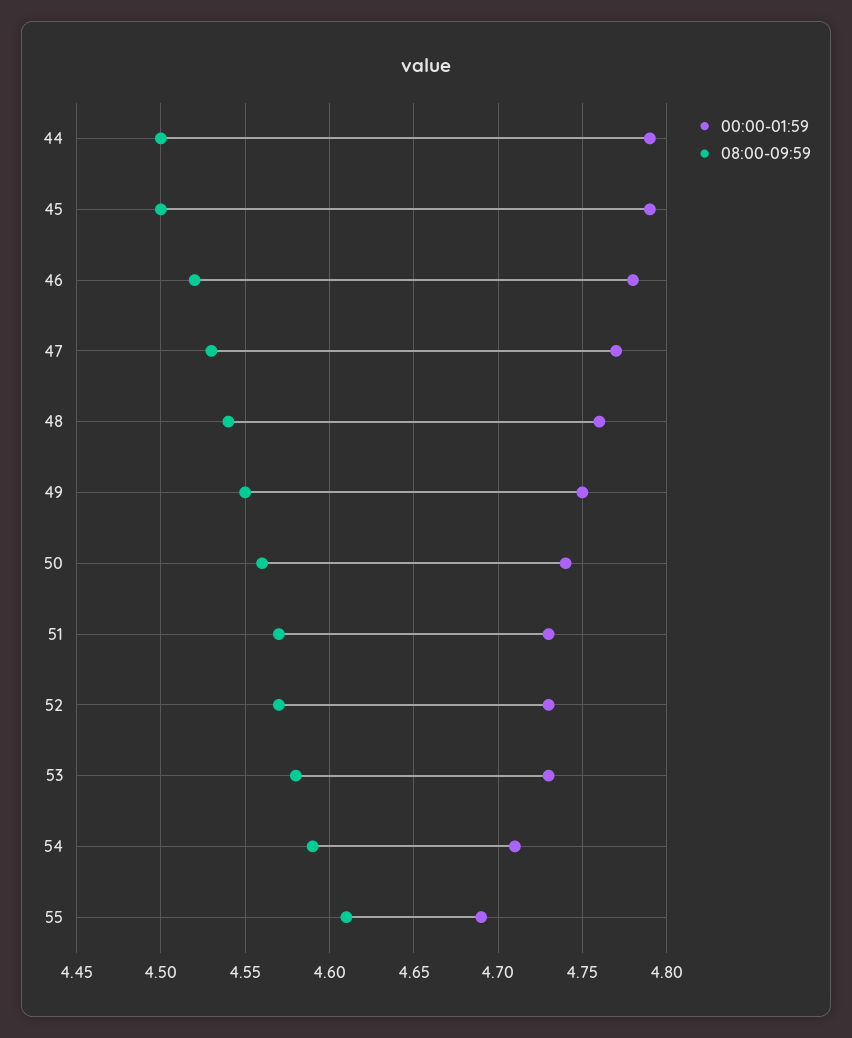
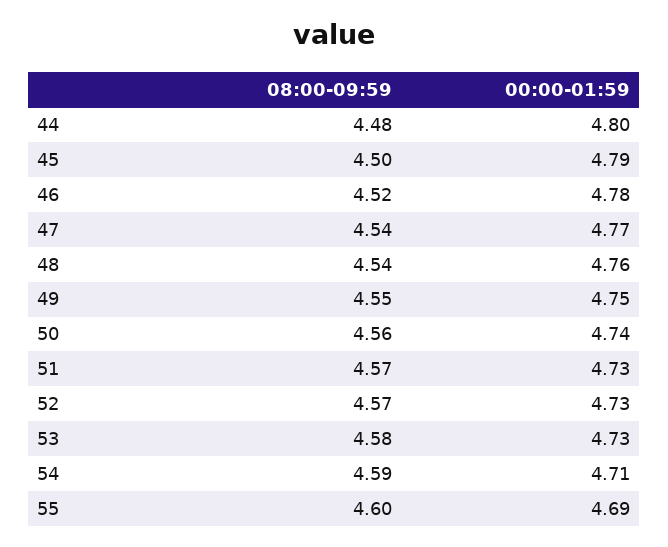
  {
    "00:00-01:59": {
-     "44": 4.79,
+     "44": 4.8,
      "45": 4.79,
      "46": 4.78,
      "47": 4.77,
      "48": 4.76,
      "49": 4.75,
      "50": 4.74,
      "51": 4.73,
      "52": 4.73,
      "53": 4.73,
      "54": 4.71,
      "55": 4.69
    },
    "08:00-09:59": {
-     "44": 4.5,
+     "44": 4.48,
      "45": 4.5,
      "46": 4.52,
-     "47": 4.53,
+     "47": 4.54,
      "48": 4.54,
      "49": 4.55,
      "50": 4.56,
      "51": 4.57,
      "52": 4.57,
      "53": 4.58,
      "54": 4.59,
-     "55": 4.61
+     "55": 4.6
    }
  }

